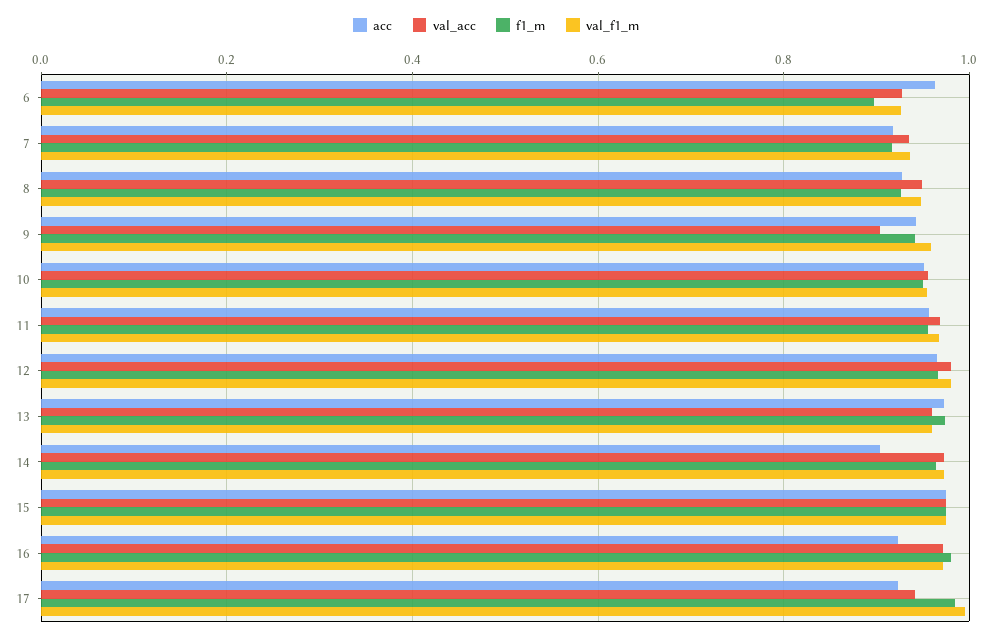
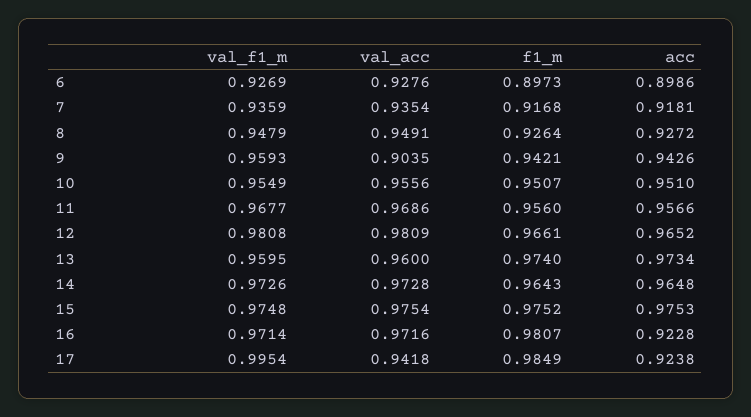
  {
    "acc": {
-     "6": 0.96,
+     "6": 0.8986,
      "7": 0.9181,
      "8": 0.9272,
      "9": 0.9426,
      "10": 0.951,
      "11": 0.9566,
      "12": 0.9652,
      "13": 0.9734,
-     "14": 0.9,
+     "14": 0.9648,
      "15": 0.9753,
      "16": 0.9228,
      "17": 0.9238
    },
    "val_acc": {
      "6": 0.9276,
      "7": 0.9354,
      "8": 0.9491,
      "9": 0.9035,
      "10": 0.9556,
      "11": 0.9686,
      "12": 0.9809,
      "13": 0.96,
      "14": 0.9728,
      "15": 0.9754,
      "16": 0.9716,
      "17": 0.9418
    },
    "f1_m": {
      "6": 0.8973,
      "7": 0.9168,
      "8": 0.9264,
      "9": 0.9421,
      "10": 0.9507,
      "11": 0.956,
      "12": 0.9661,
      "13": 0.974,
      "14": 0.9643,
      "15": 0.9752,
      "16": 0.9807,
      "17": 0.9849
    },
    "val_f1_m": {
      "6": 0.9269,
      "7": 0.9359,
      "8": 0.9479,
      "9": 0.9593,
      "10": 0.9549,
      "11": 0.9677,
      "12": 0.9808,
      "13": 0.9595,
      "14": 0.9726,
      "15": 0.9748,
      "16": 0.9714,
      "17": 0.9954
    }
  }

